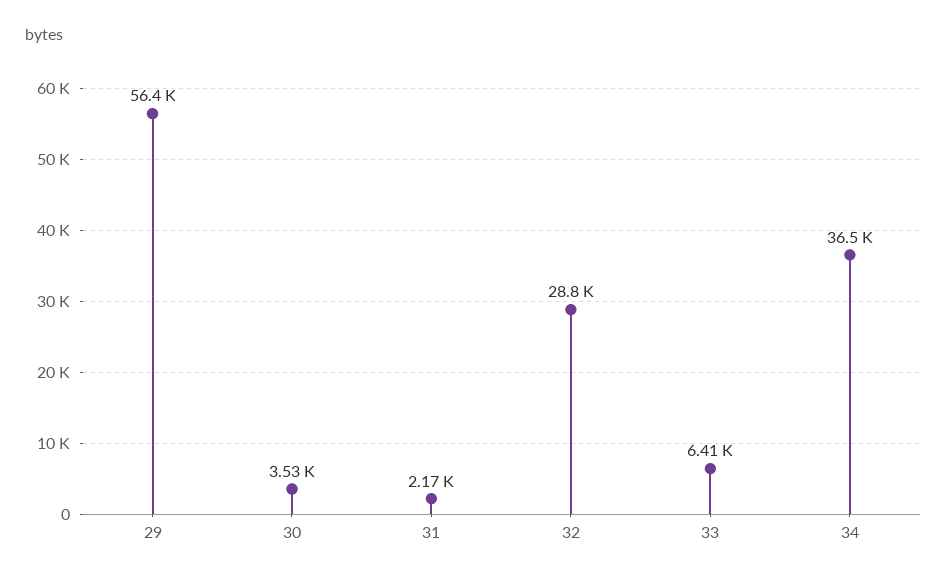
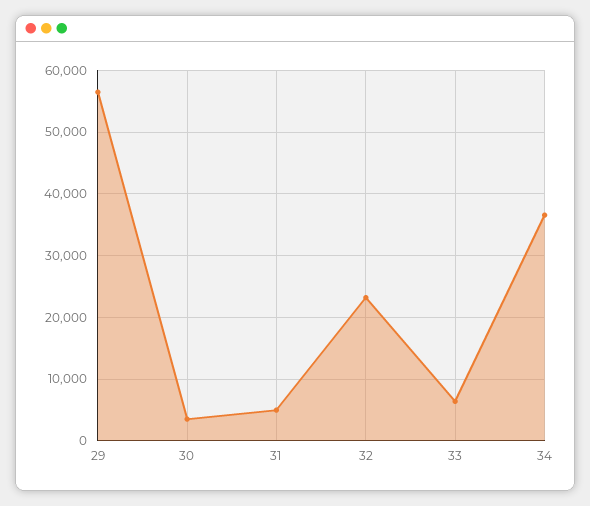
  {
    "29": 56400,
    "30": 3530,
-   "31": 2170,
+   "31": 5000,
-   "32": 28800,
+   "32": 23000,
    "33": 6410,
    "34": 36500
  }

